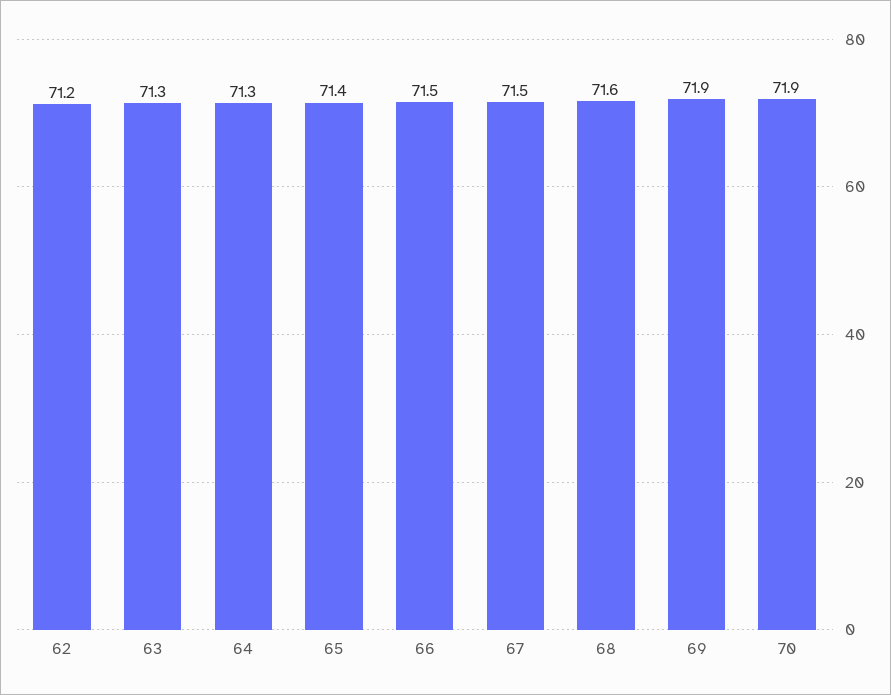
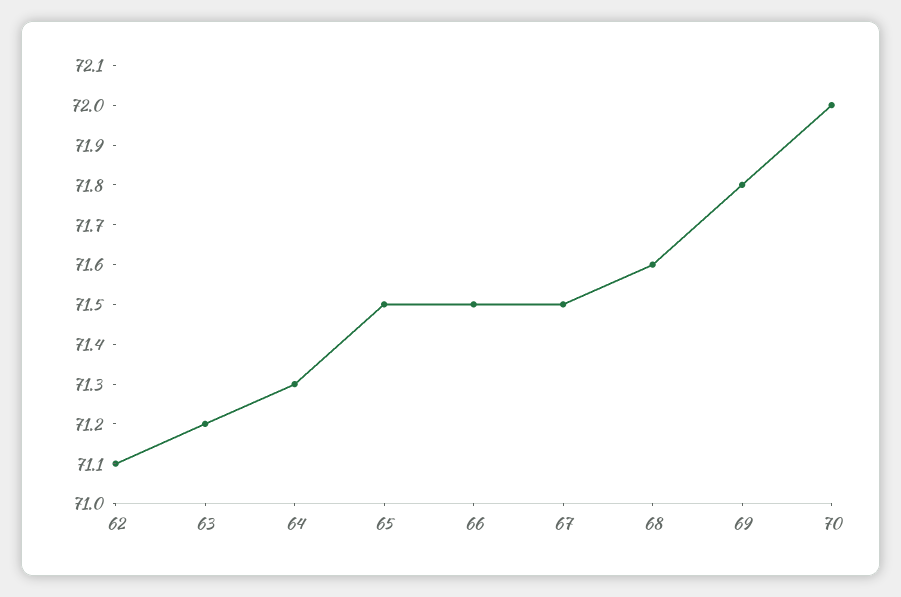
  {
-   "62": 71.2,
+   "62": 71.1,
-   "63": 71.3,
+   "63": 71.2,
    "64": 71.3,
-   "65": 71.4,
+   "65": 71.5,
    "66": 71.5,
    "67": 71.5,
    "68": 71.6,
-   "69": 71.9,
+   "69": 71.8,
-   "70": 71.9
+   "70": 72
  }

